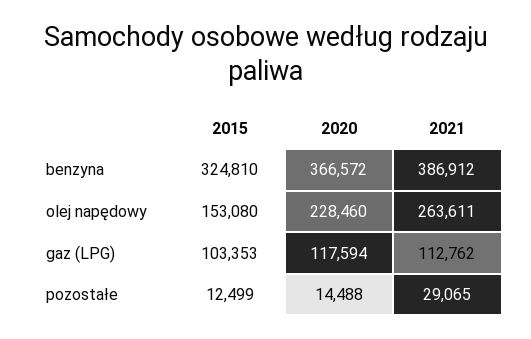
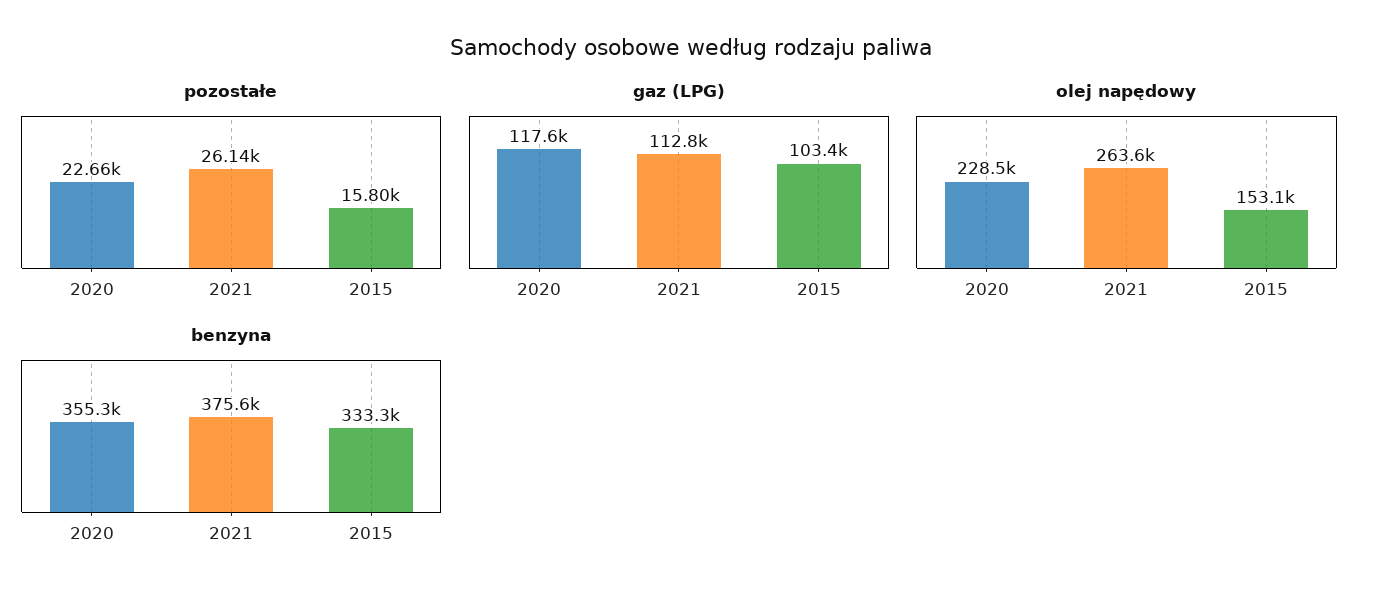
  {
    "benzyna": {
-     "2015": 324810,
+     "2015": 333300,
-     "2020": 366572,
+     "2020": 355300,
-     "2021": 386912
+     "2021": 375600
    },
    "olej napędowy": {
      "2015": 153080,
      "2020": 228460,
      "2021": 263611
    },
    "gaz (LPG)": {
      "2015": 103353,
      "2020": 117594,
      "2021": 112762
    },
    "pozostałe": {
-     "2015": 12499,
+     "2015": 15800,
-     "2020": 14488,
+     "2020": 22660,
-     "2021": 29065
+     "2021": 26140
    }
  }

